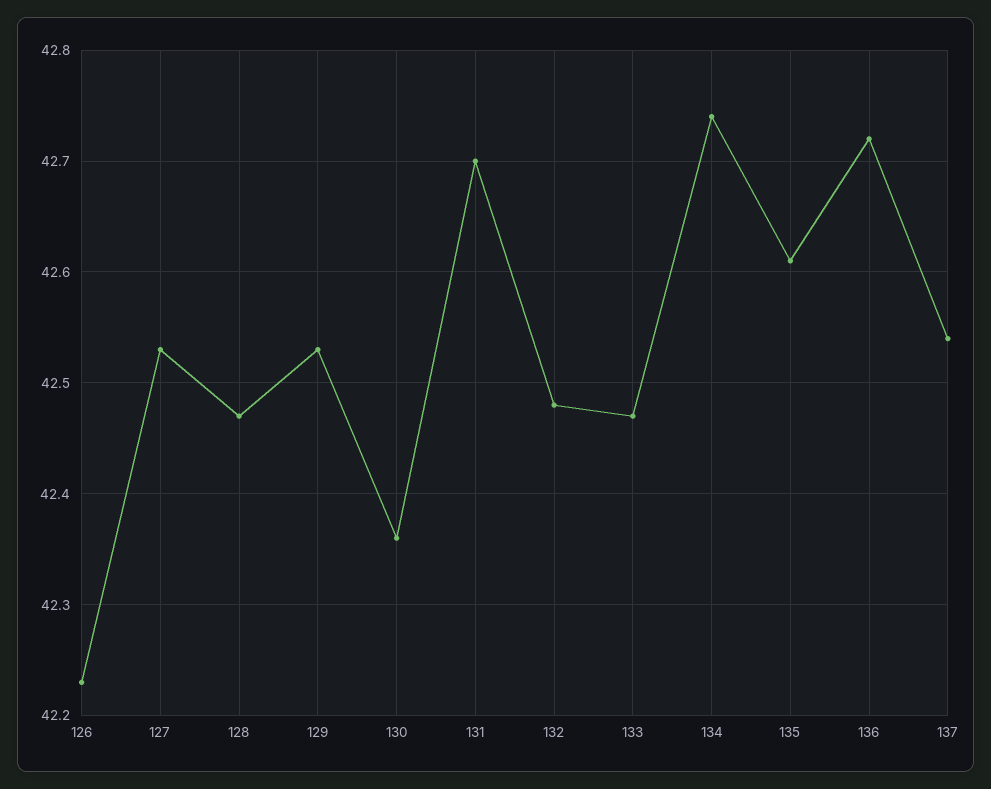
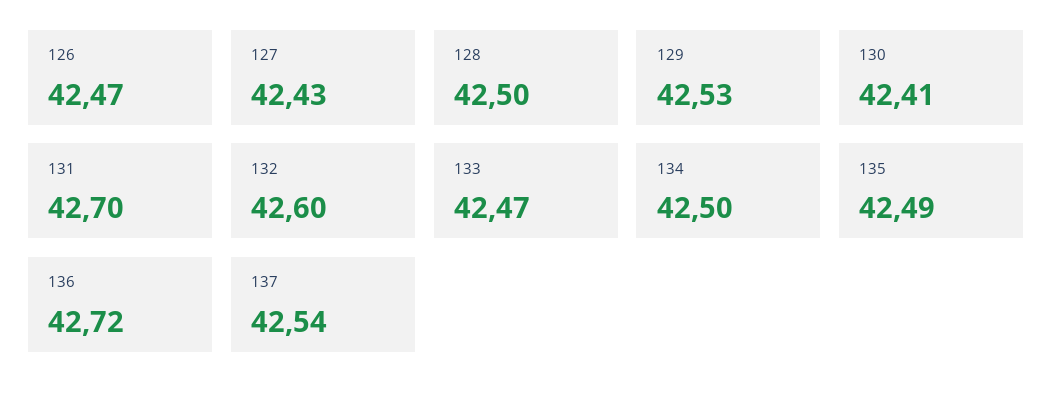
  {
-   "126": 42.23,
+   "126": 42.47,
-   "127": 42.53,
+   "127": 42.43,
-   "128": 42.47,
+   "128": 42.5,
    "129": 42.53,
-   "130": 42.36,
+   "130": 42.41,
    "131": 42.7,
-   "132": 42.48,
+   "132": 42.6,
    "133": 42.47,
-   "134": 42.74,
+   "134": 42.5,
-   "135": 42.61,
+   "135": 42.49,
    "136": 42.72,
    "137": 42.54
  }

